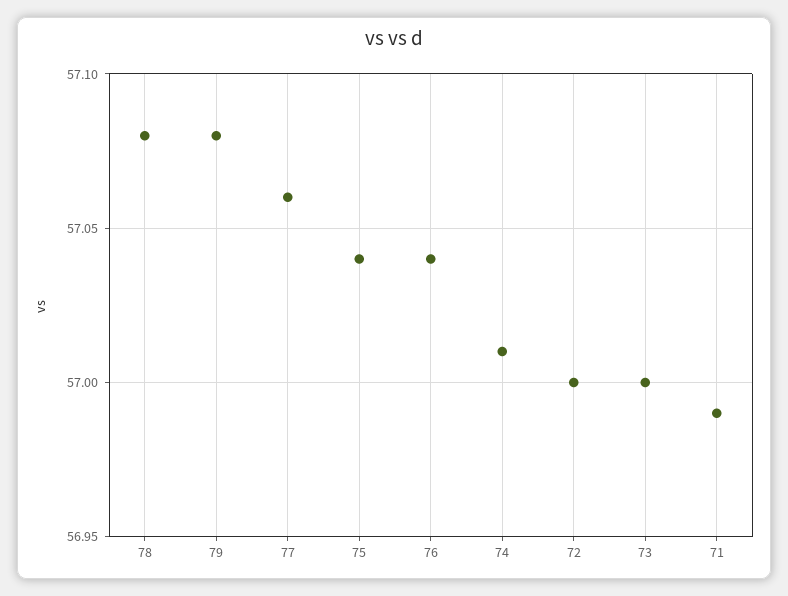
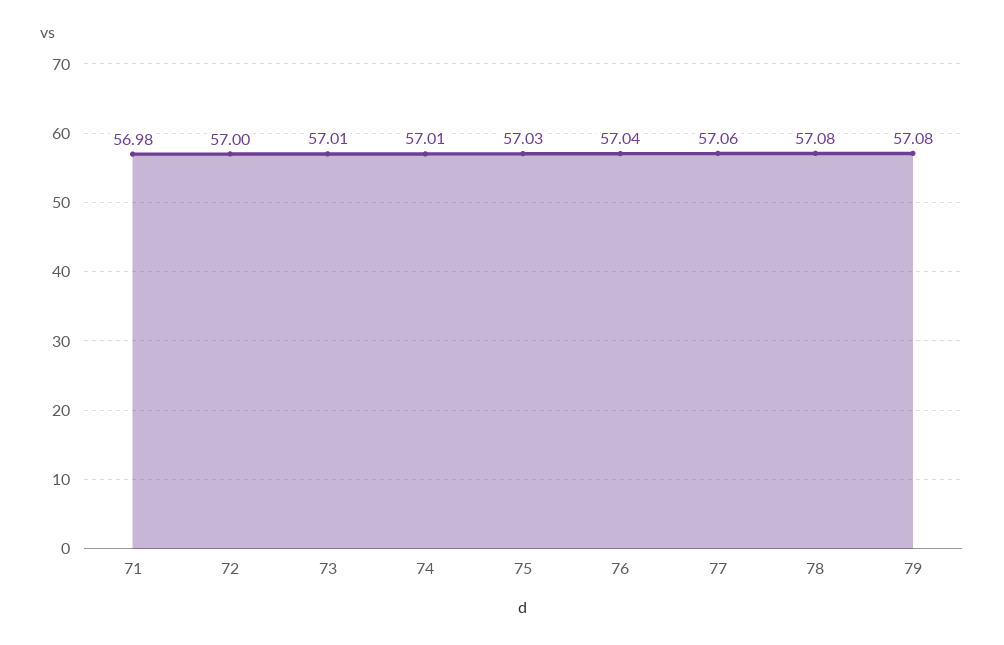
  {
    "78": 57.08,
    "79": 57.08,
    "77": 57.06,
-   "75": 57.04,
+   "75": 57.03,
    "76": 57.04,
    "74": 57.01,
    "72": 57,
-   "73": 57,
+   "73": 57.01,
-   "71": 56.99
+   "71": 56.98
  }

